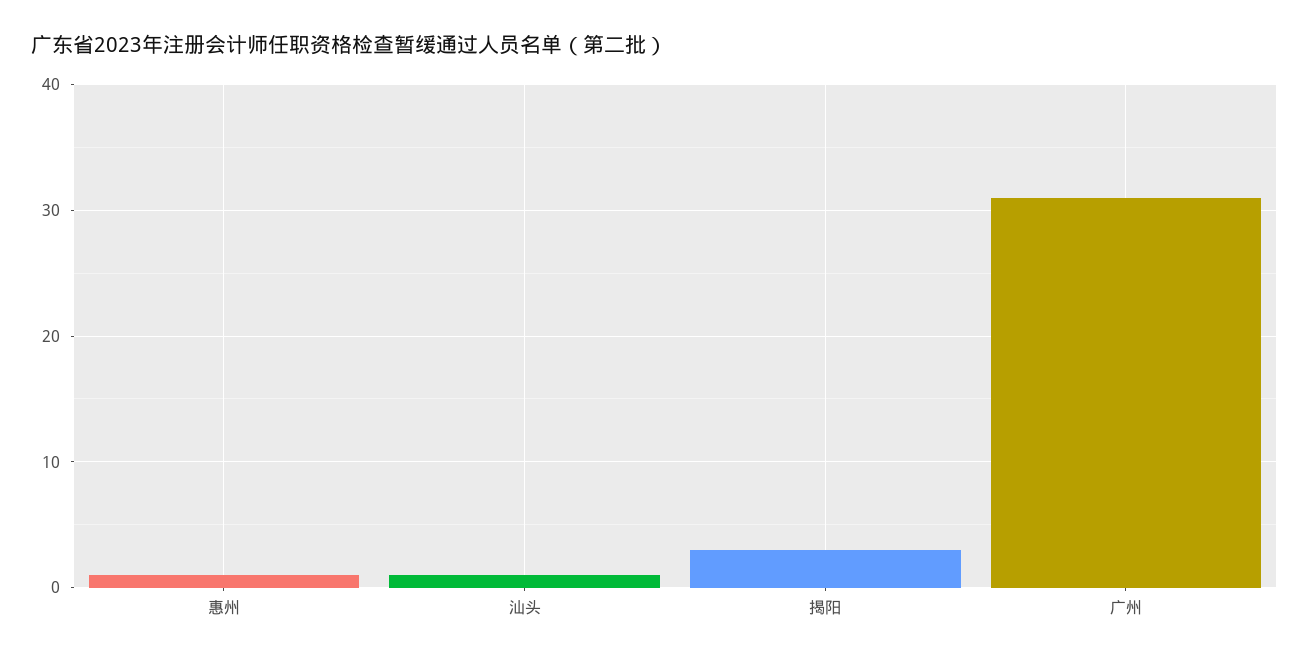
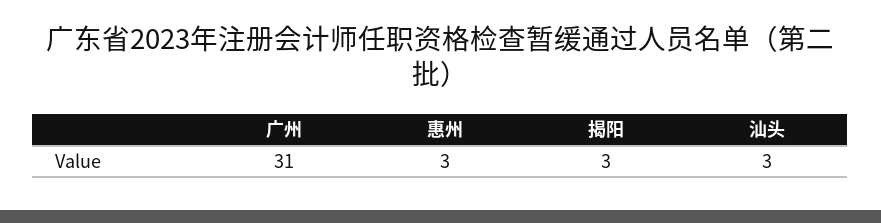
  {
-   "惠州": 1,
+   "惠州": 3,
-   "汕头": 1,
+   "汕头": 3,
    "揭阳": 3,
    "广州": 31
  }

